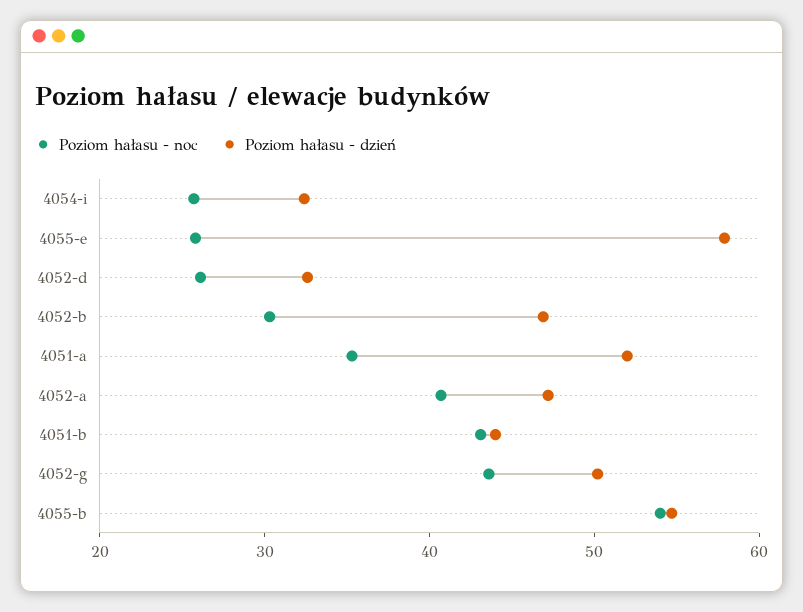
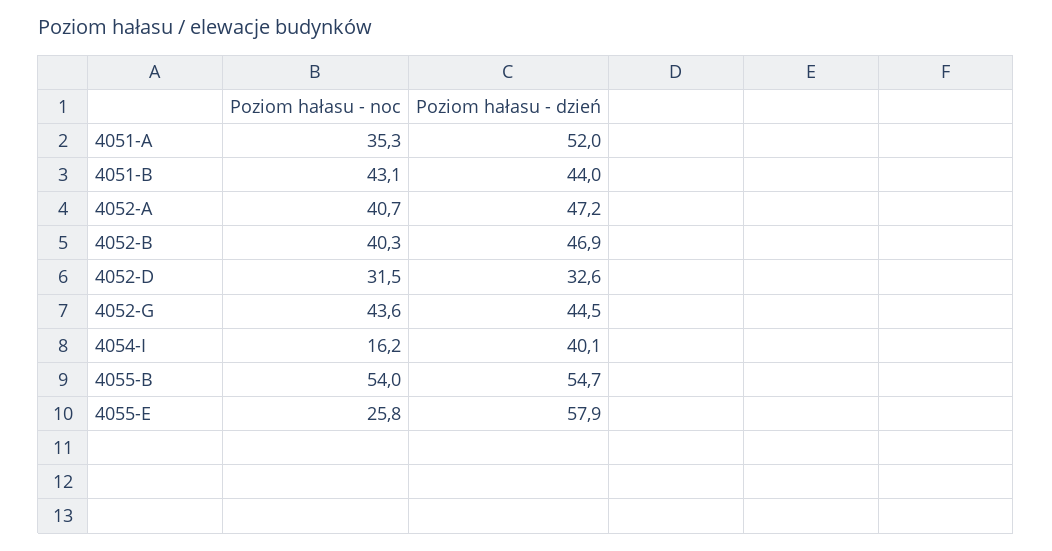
  {
    "Poziom hałasu - noc": {
-     "4054-i": 26,
+     "4054-i": 16.2,
      "4055-e": 25.8,
-     "4052-d": 26,
+     "4052-d": 31.5,
-     "4052-b": 30,
+     "4052-b": 40.3,
      "4051-a": 35.3,
      "4052-a": 40.7,
      "4051-b": 43.1,
      "4052-g": 43.6,
      "4055-b": 54
    },
    "Poziom hałasu - dzień": {
-     "4054-i": 32,
+     "4054-i": 40.1,
      "4055-e": 57.9,
      "4052-d": 32.6,
      "4052-b": 46.9,
      "4051-a": 52,
      "4052-a": 47.2,
      "4051-b": 44,
-     "4052-g": 50,
+     "4052-g": 44.5,
      "4055-b": 54.7
    }
  }

